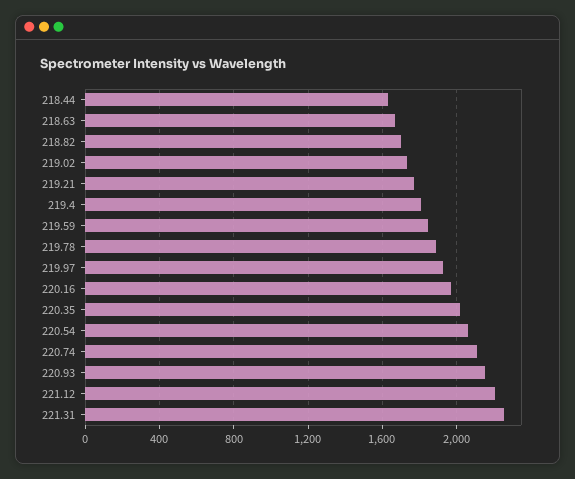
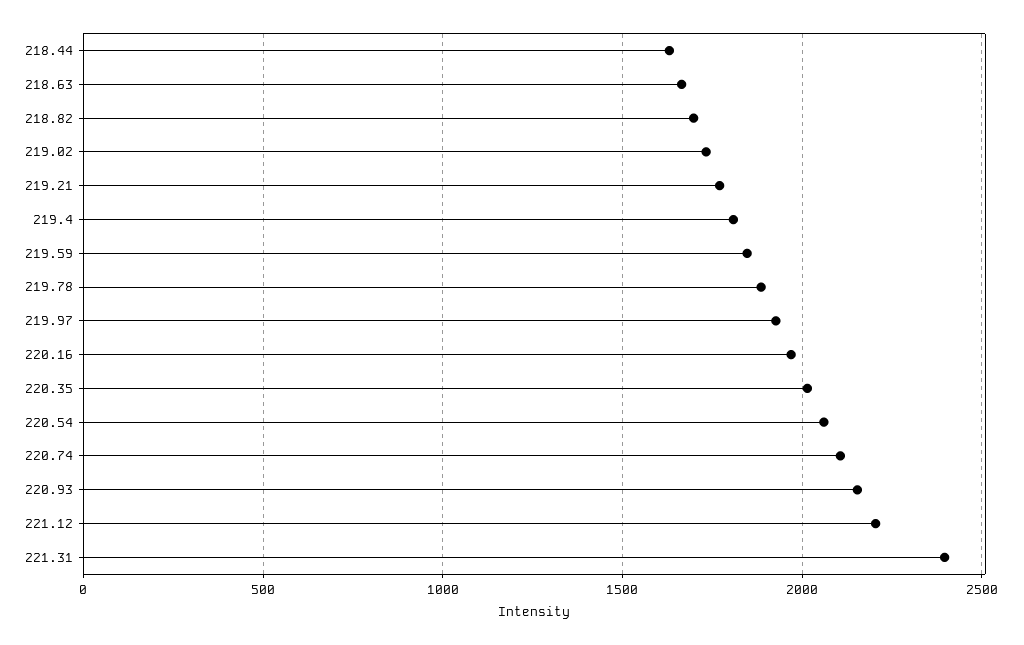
  {
    "218.44": 1650,
    "218.63": 1650,
    "218.82": 1700,
    "219.02": 1750,
    "219.21": 1750,
    "219.4": 1800,
    "219.59": 1850,
    "219.78": 1900,
    "219.97": 1950,
    "220.16": 1950,
    "220.35": 2000,
    "220.54": 2050,
    "220.74": 2100,
    "220.93": 2150,
    "221.12": 2200,
-   "221.31": 2250
+   "221.31": 2400
  }

